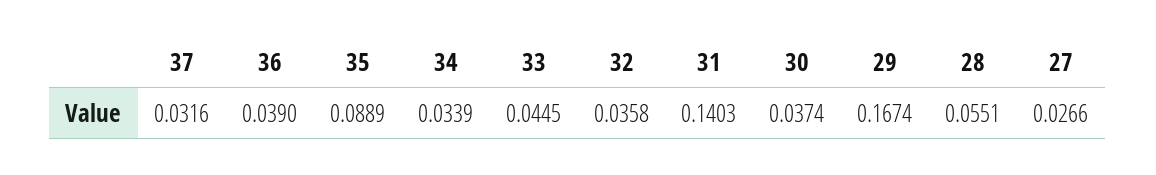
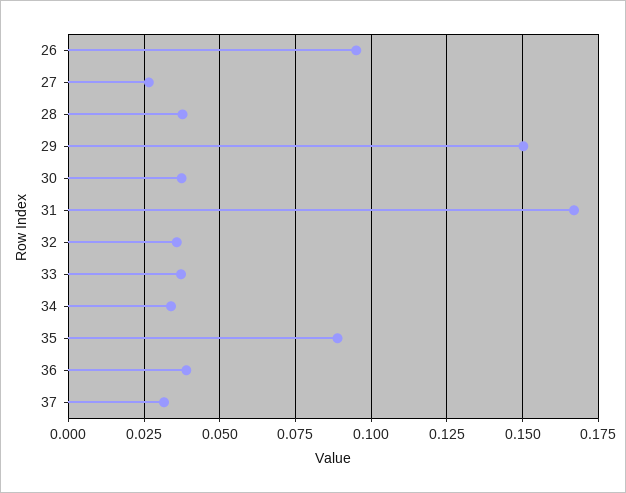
  {
    "37": 0.0316,
    "36": 0.039,
    "35": 0.0889,
    "34": 0.0339,
-   "33": 0.0445,
+   "33": 0.0375,
    "32": 0.0358,
-   "31": 0.1403,
+   "31": 0.1675,
    "30": 0.0374,
-   "29": 0.1674,
+   "29": 0.15,
-   "28": 0.0551,
+   "28": 0.0375,
-   "27": 0.0266
+   "27": 0.0266,
+   "26": 0.095
  }

